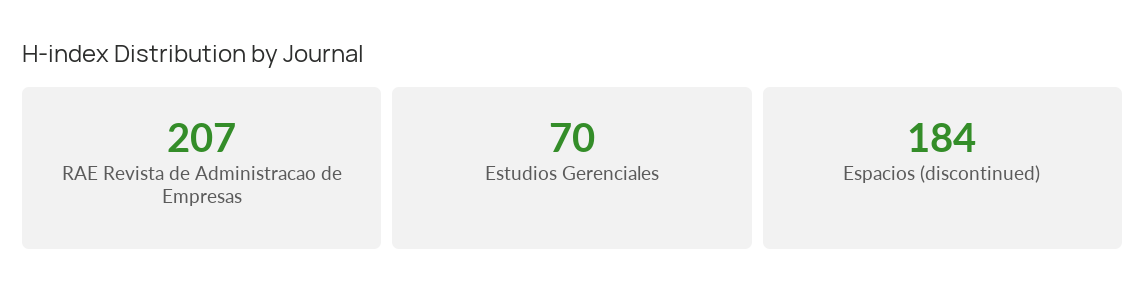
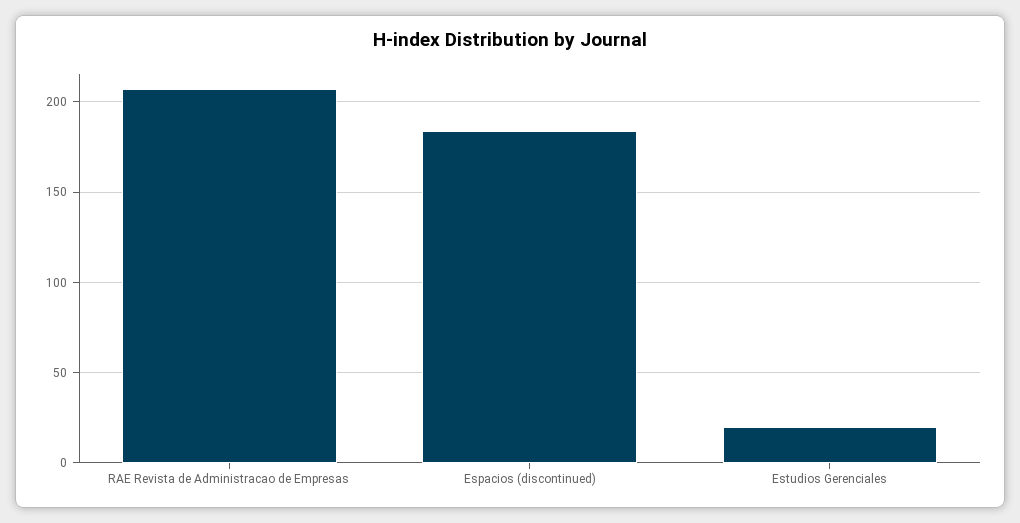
  {
    "RAE Revista de Administracao de Empresas": 207,
-   "Estudios Gerenciales": 70,
+   "Estudios Gerenciales": 20,
    "Espacios (discontinued)": 184
  }

